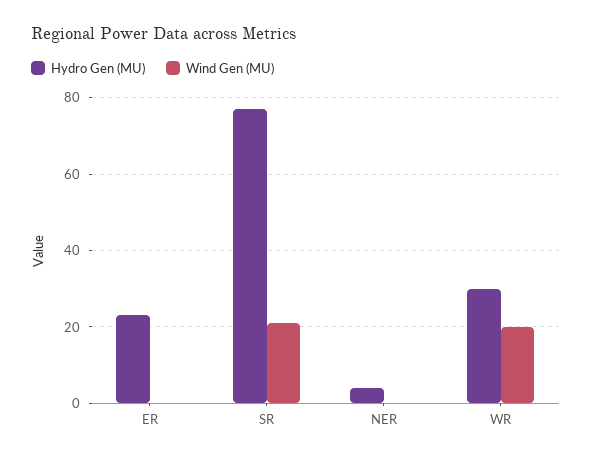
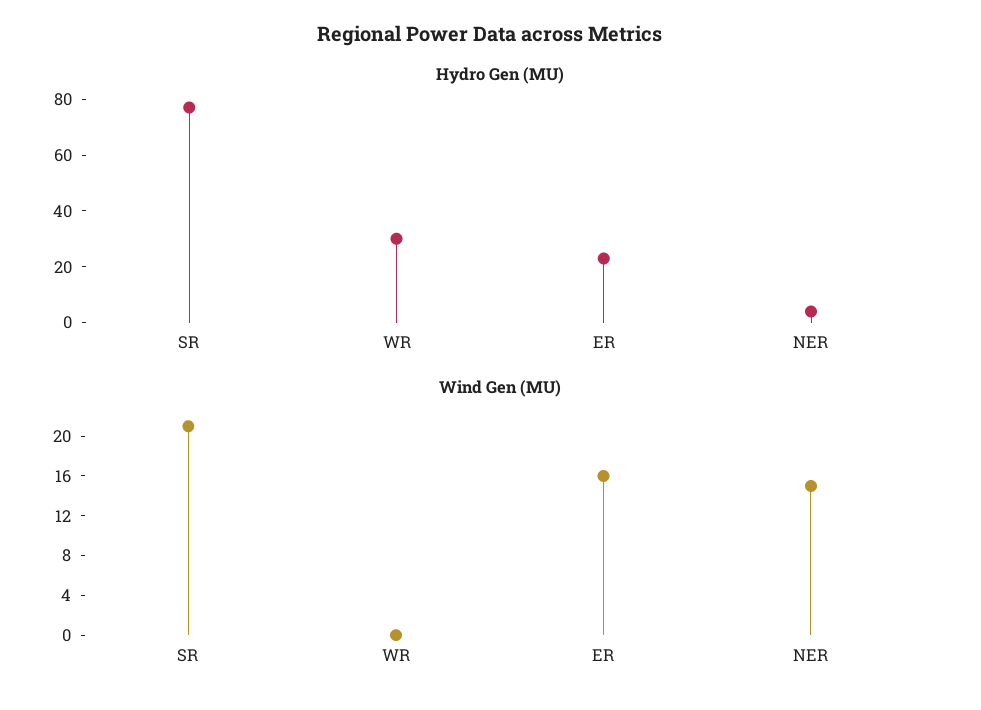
  {
    "Hydro Gen (MU)": {
      "ER": 25,
      "SR": 75,
      "NER": 5,
      "WR": 30
    },
    "Wind Gen (MU)": {
-     "ER": 0,
+     "ER": 16,
      "SR": 21,
-     "NER": 0,
+     "NER": 15,
-     "WR": 20
+     "WR": 0
    }
  }

